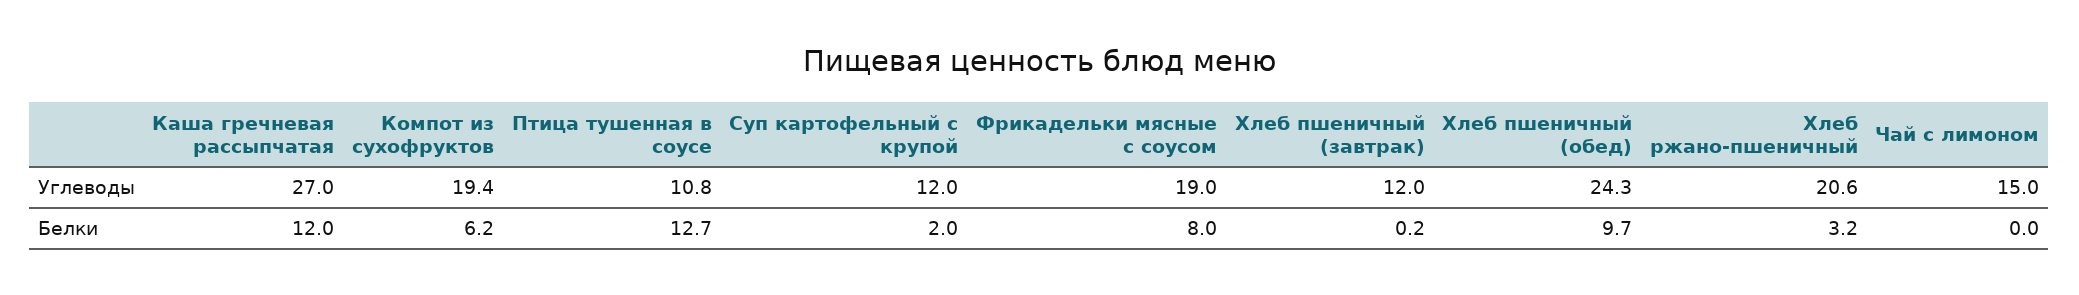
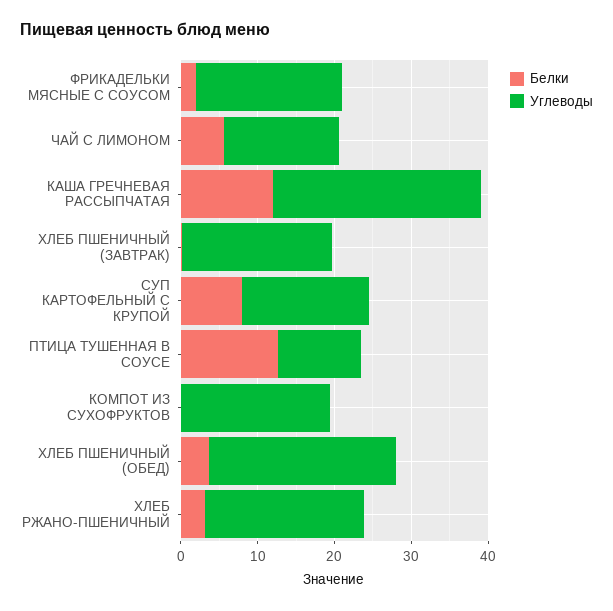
  {
    "Углеводы": {
      "Каша гречневая рассыпчатая": 27,
      "Компот из сухофруктов": 19.4,
      "Птица тушенная в соусе": 10.8,
-     "Суп картофельный с крупой": 12,
+     "Суп картофельный с крупой": 16,
      "Фрикадельки мясные с соусом": 19,
-     "Хлеб пшеничный (завтрак)": 12,
+     "Хлеб пшеничный (завтрак)": 20,
      "Хлеб пшеничный (обед)": 24.3,
      "Хлеб ржано-пшеничный": 20.6,
      "Чай с лимоном": 15
    },
    "Белки": {
      "Каша гречневая рассыпчатая": 12,
-     "Компот из сухофруктов": 6.2,
+     "Компот из сухофруктов": 0,
      "Птица тушенная в соусе": 12.7,
-     "Суп картофельный с крупой": 2,
+     "Суп картофельный с крупой": 8,
-     "Фрикадельки мясные с соусом": 8,
+     "Фрикадельки мясные с соусом": 2,
      "Хлеб пшеничный (завтрак)": 0.2,
-     "Хлеб пшеничный (обед)": 9.7,
+     "Хлеб пшеничный (обед)": 4,
      "Хлеб ржано-пшеничный": 3.2,
-     "Чай с лимоном": 0
+     "Чай с лимоном": 6
    }
  }

